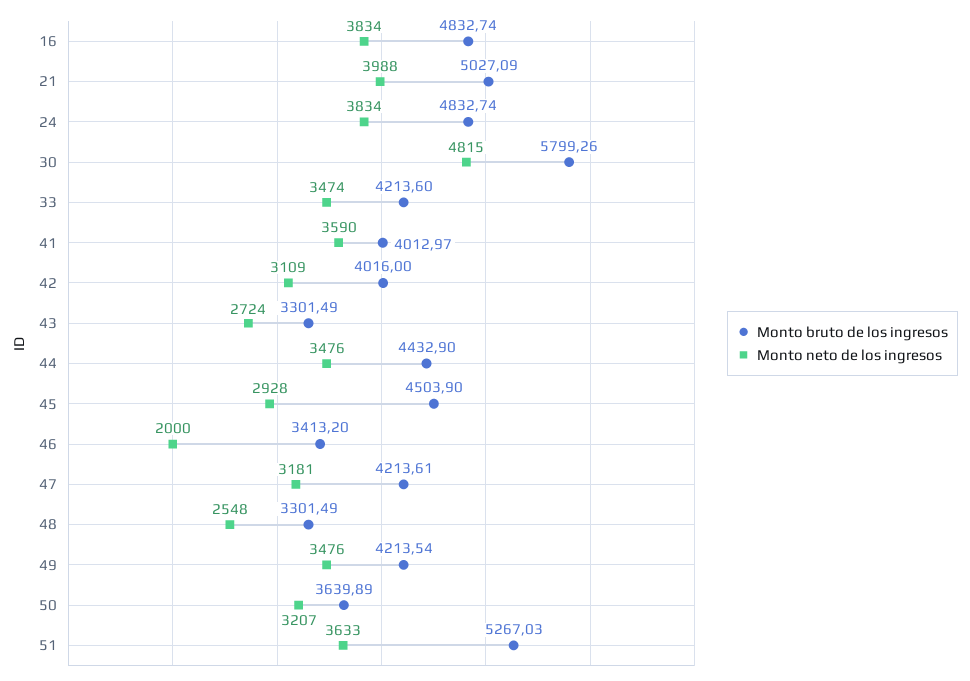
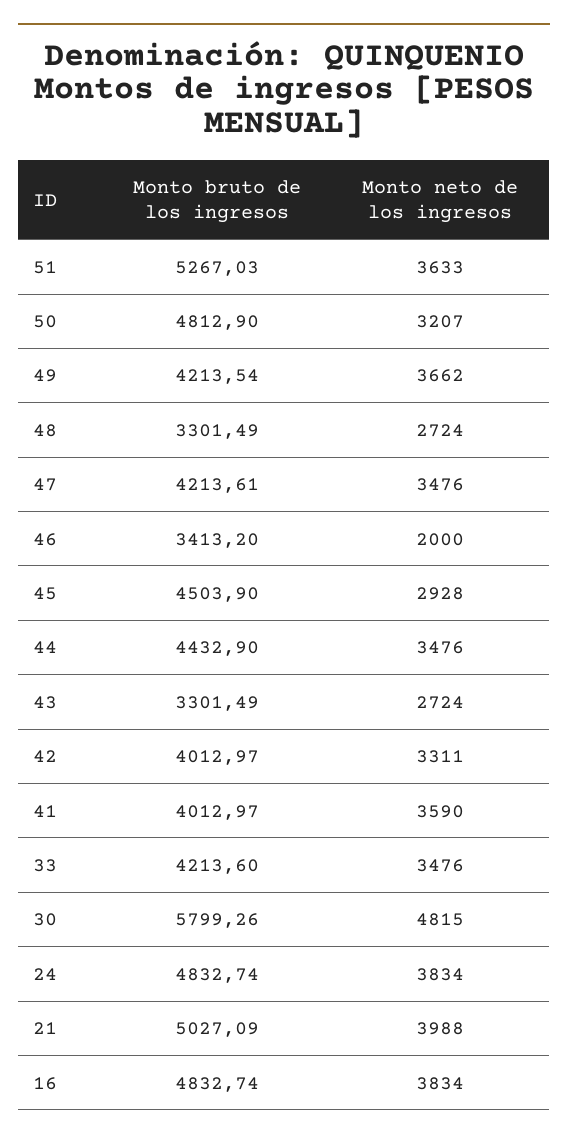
  {
    "Monto bruto de los ingresos": {
      "16": 4832.74,
      "21": 5027.09,
      "24": 4832.74,
      "30": 5799.26,
      "33": 4213.6,
      "41": 4012.97,
-     "42": 4016,
+     "42": 4012.97,
      "43": 3301.49,
      "44": 4432.9,
      "45": 4503.9,
      "46": 3413.2,
      "47": 4213.61,
      "48": 3301.49,
      "49": 4213.54,
-     "50": 3639.89,
+     "50": 4812.9,
      "51": 5267.03
    },
    "Monto neto de los ingresos": {
      "16": 3834,
      "21": 3988,
      "24": 3834,
      "30": 4815,
-     "33": 3474,
+     "33": 3476,
      "41": 3590,
-     "42": 3109,
+     "42": 3311,
      "43": 2724,
      "44": 3476,
      "45": 2928,
      "46": 2000,
-     "47": 3181,
+     "47": 3476,
-     "48": 2548,
+     "48": 2724,
-     "49": 3476,
+     "49": 3662,
      "50": 3207,
      "51": 3633
    }
  }

